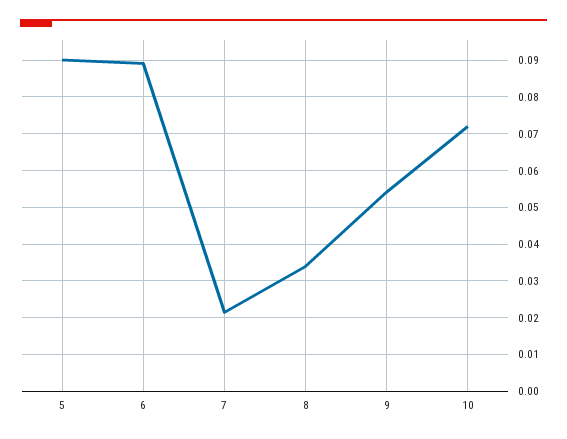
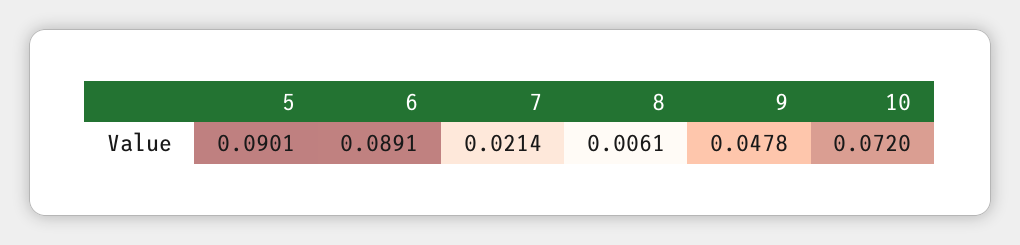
  {
    "5": 0.0901,
    "6": 0.0891,
    "7": 0.0214,
-   "8": 0.034,
+   "8": 0.0061,
-   "9": 0.054,
+   "9": 0.0478,
    "10": 0.072
  }

